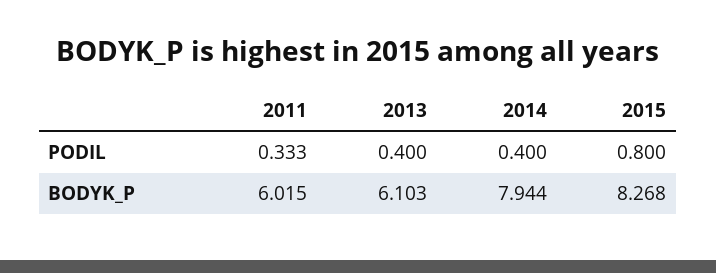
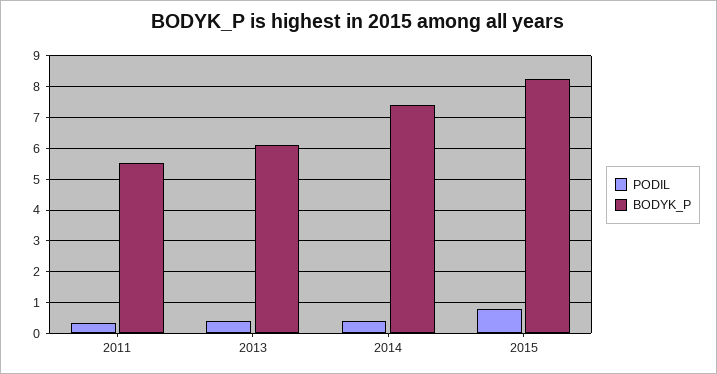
  {
    "PODIL": {
      "2011": 0.333,
      "2013": 0.4,
      "2014": 0.4,
      "2015": 0.8
    },
    "BODYK_P": {
-     "2011": 6.015,
+     "2011": 5.6,
      "2013": 6.103,
-     "2014": 7.944,
+     "2014": 7.4,
      "2015": 8.268
    }
  }

